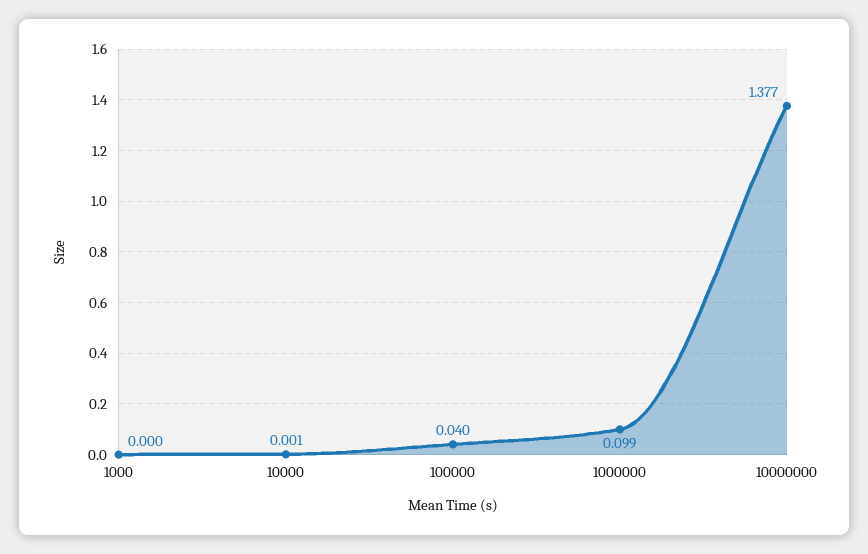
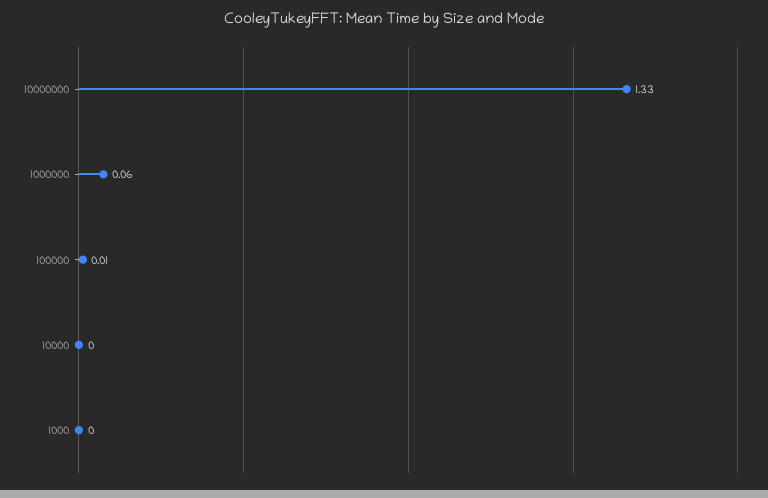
  {
    "1000": 0,
    "10000": 0.001,
-   "100000": 0.04,
+   "100000": 0.01,
-   "1000000": 0.099,
+   "1000000": 0.06,
-   "10000000": 1.377
+   "10000000": 1.33
  }

